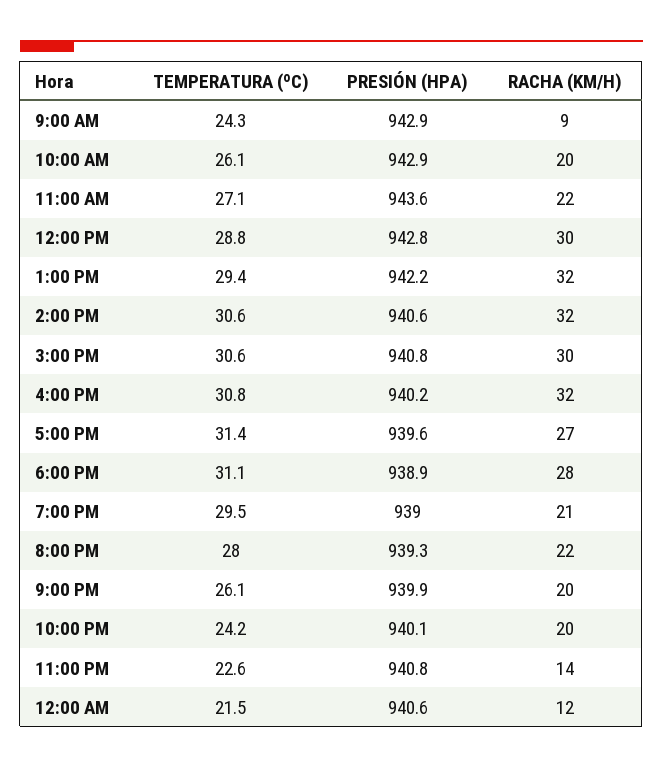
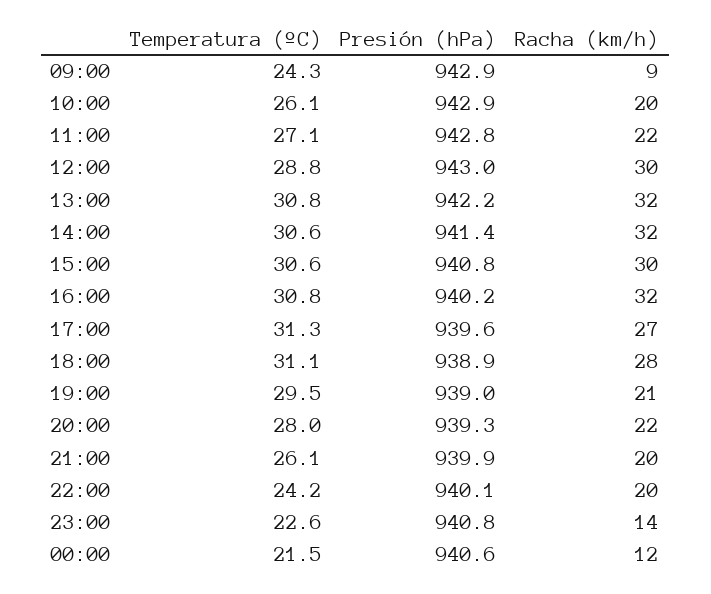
  {
    "TEMPERATURA (ºC)": {
      "9:00 AM": 24.3,
      "10:00 AM": 26.1,
      "11:00 AM": 27.1,
      "12:00 PM": 28.8,
-     "1:00 PM": 29.4,
+     "1:00 PM": 30.8,
      "2:00 PM": 30.6,
      "3:00 PM": 30.6,
      "4:00 PM": 30.8,
-     "5:00 PM": 31.4,
+     "5:00 PM": 31.3,
      "6:00 PM": 31.1,
      "7:00 PM": 29.5,
      "8:00 PM": 28,
      "9:00 PM": 26.1,
      "10:00 PM": 24.2,
      "11:00 PM": 22.6,
      "12:00 AM": 21.5
    },
    "PRESIÓN (HPA)": {
      "9:00 AM": 942.9,
      "10:00 AM": 942.9,
-     "11:00 AM": 943.6,
+     "11:00 AM": 942.8,
-     "12:00 PM": 942.8,
+     "12:00 PM": 943,
      "1:00 PM": 942.2,
-     "2:00 PM": 940.6,
+     "2:00 PM": 941.4,
      "3:00 PM": 940.8,
      "4:00 PM": 940.2,
      "5:00 PM": 939.6,
      "6:00 PM": 938.9,
      "7:00 PM": 939,
      "8:00 PM": 939.3,
      "9:00 PM": 939.9,
      "10:00 PM": 940.1,
      "11:00 PM": 940.8,
      "12:00 AM": 940.6
    },
    "RACHA (KM/H)": {
      "9:00 AM": 9,
      "10:00 AM": 20,
      "11:00 AM": 22,
      "12:00 PM": 30,
      "1:00 PM": 32,
      "2:00 PM": 32,
      "3:00 PM": 30,
      "4:00 PM": 32,
      "5:00 PM": 27,
      "6:00 PM": 28,
      "7:00 PM": 21,
      "8:00 PM": 22,
      "9:00 PM": 20,
      "10:00 PM": 20,
      "11:00 PM": 14,
      "12:00 AM": 12
    }
  }

